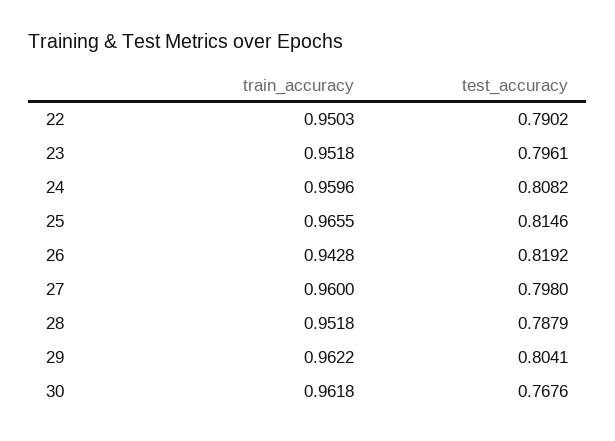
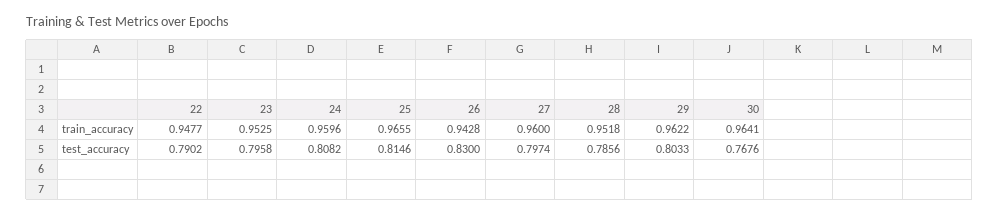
  {
    "train_accuracy": {
-     "22": 0.9503,
+     "22": 0.9477,
-     "23": 0.9518,
+     "23": 0.9525,
      "24": 0.9596,
      "25": 0.9655,
      "26": 0.9428,
      "27": 0.96,
      "28": 0.9518,
      "29": 0.9622,
-     "30": 0.9618
+     "30": 0.9641
    },
    "test_accuracy": {
      "22": 0.7902,
-     "23": 0.7961,
+     "23": 0.7958,
      "24": 0.8082,
      "25": 0.8146,
-     "26": 0.8192,
+     "26": 0.83,
-     "27": 0.798,
+     "27": 0.7974,
-     "28": 0.7879,
+     "28": 0.7856,
-     "29": 0.8041,
+     "29": 0.8033,
      "30": 0.7676
    }
  }

